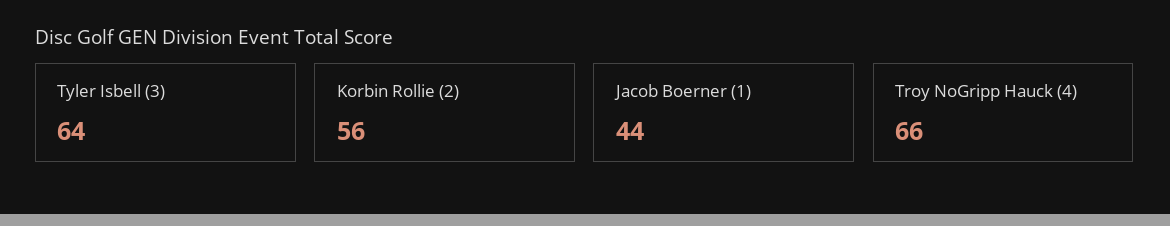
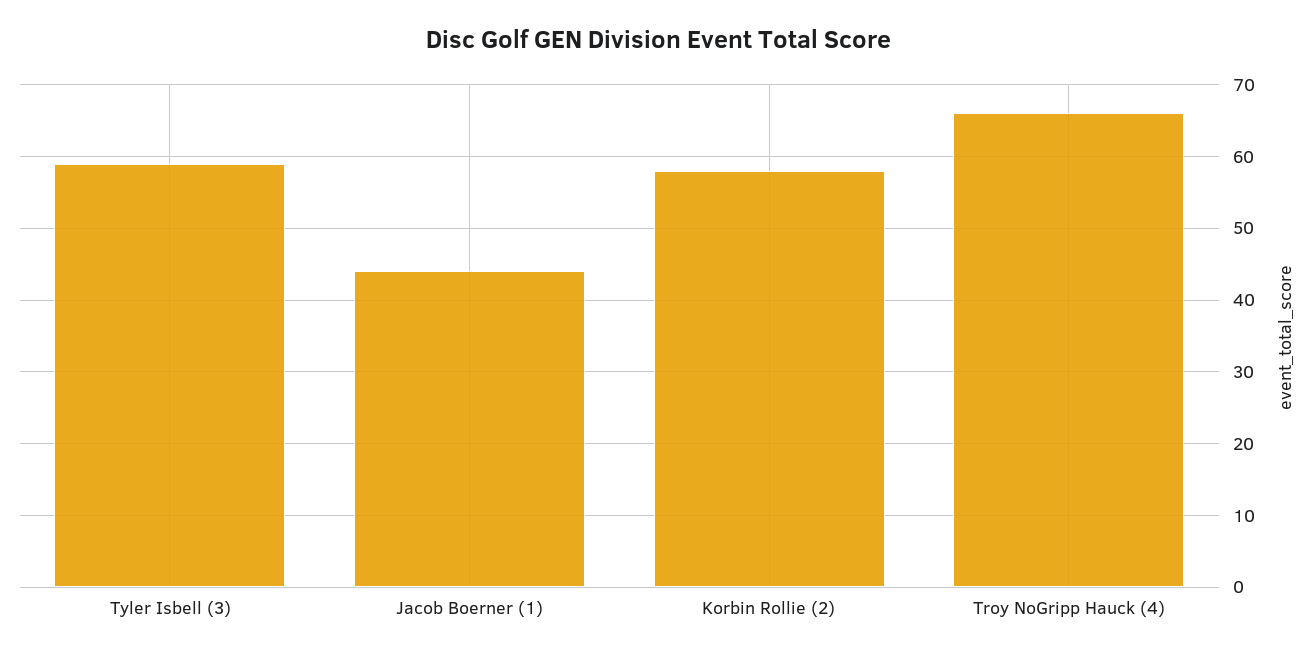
  {
-   "Tyler Isbell (3)": 64,
+   "Tyler Isbell (3)": 59,
-   "Korbin Rollie (2)": 56,
+   "Korbin Rollie (2)": 58,
    "Jacob Boerner (1)": 44,
    "Troy NoGripp Hauck (4)": 66
  }

